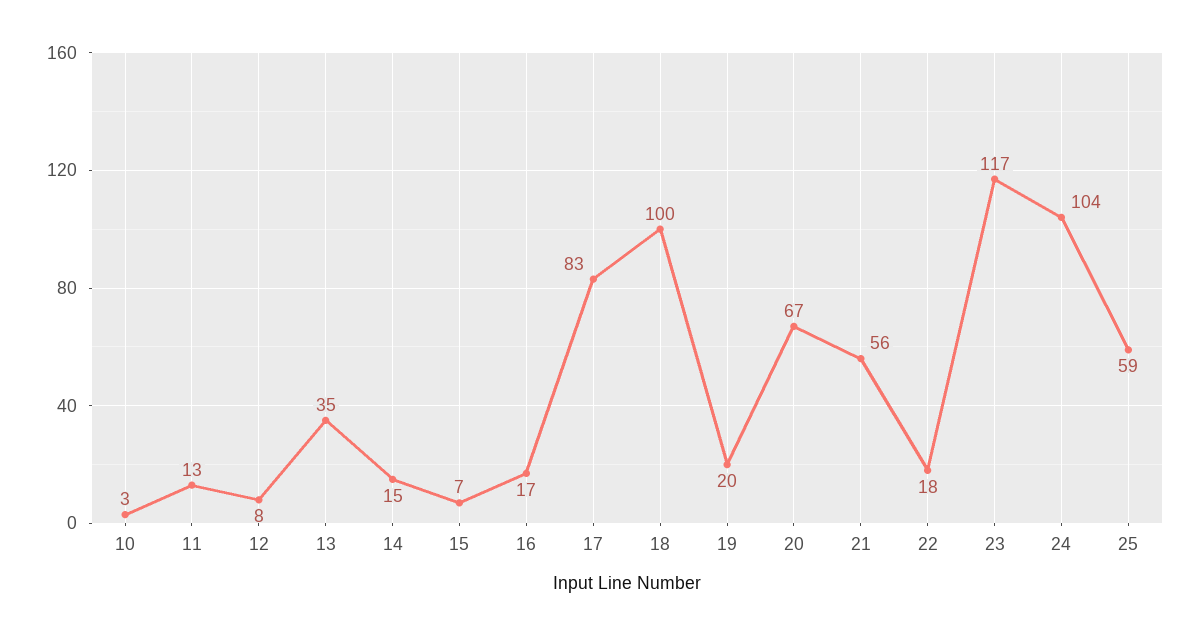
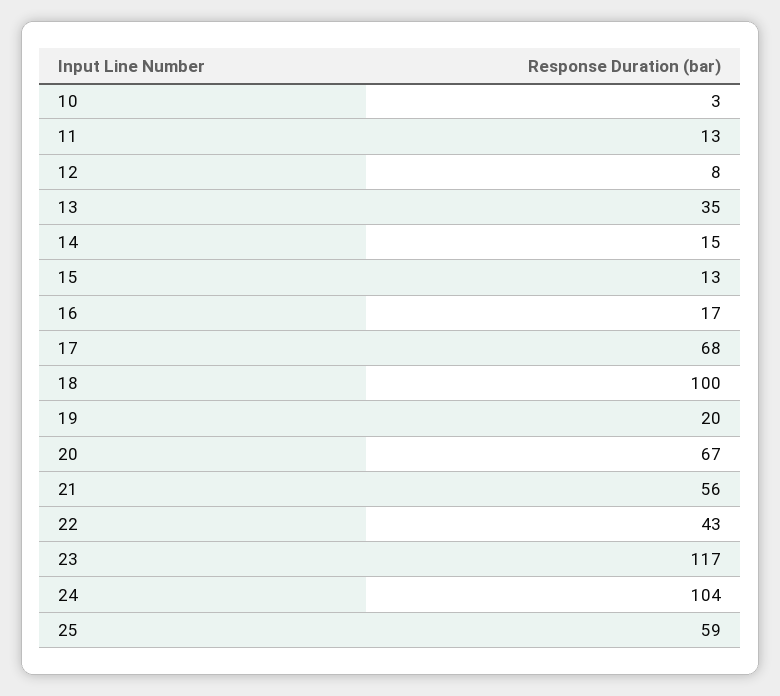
  {
    "10": 3,
    "11": 13,
    "12": 8,
    "13": 35,
    "14": 15,
-   "15": 7,
+   "15": 13,
    "16": 17,
-   "17": 83,
+   "17": 68,
    "18": 100,
    "19": 20,
    "20": 67,
    "21": 56,
-   "22": 18,
+   "22": 43,
    "23": 117,
    "24": 104,
    "25": 59
  }

